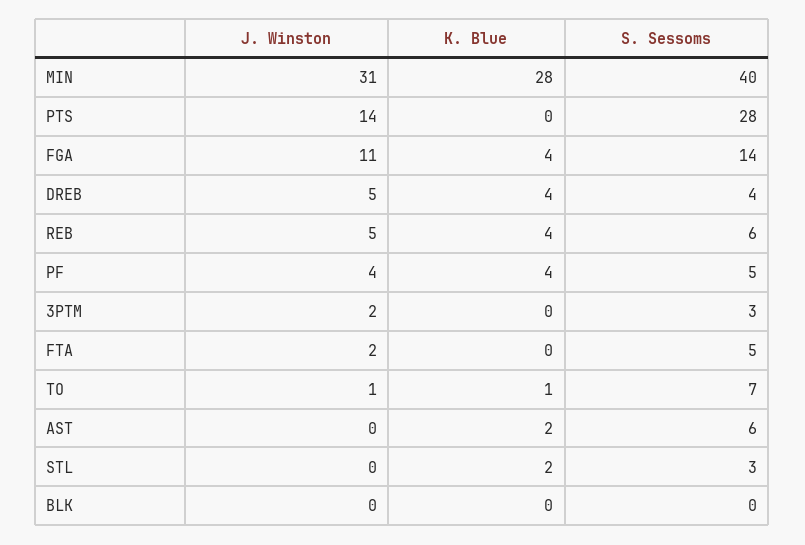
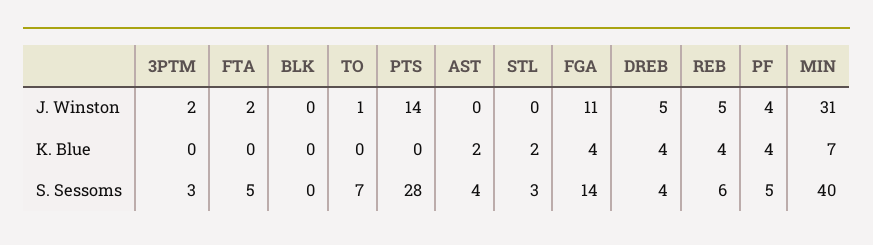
  {
    "J. Winston": {
      "MIN": 31,
      "PTS": 14,
      "FGA": 11,
      "DREB": 5,
      "REB": 5,
      "PF": 4,
      "3PTM": 2,
      "FTA": 2,
      "TO": 1,
      "AST": 0,
      "STL": 0,
      "BLK": 0
    },
    "K. Blue": {
-     "MIN": 28,
+     "MIN": 7,
      "PTS": 0,
      "FGA": 4,
      "DREB": 4,
      "REB": 4,
      "PF": 4,
      "3PTM": 0,
      "FTA": 0,
-     "TO": 1,
+     "TO": 0,
      "AST": 2,
      "STL": 2,
      "BLK": 0
    },
    "S. Sessoms": {
      "MIN": 40,
      "PTS": 28,
      "FGA": 14,
      "DREB": 4,
      "REB": 6,
      "PF": 5,
      "3PTM": 3,
      "FTA": 5,
      "TO": 7,
-     "AST": 6,
+     "AST": 4,
      "STL": 3,
      "BLK": 0
    }
  }

